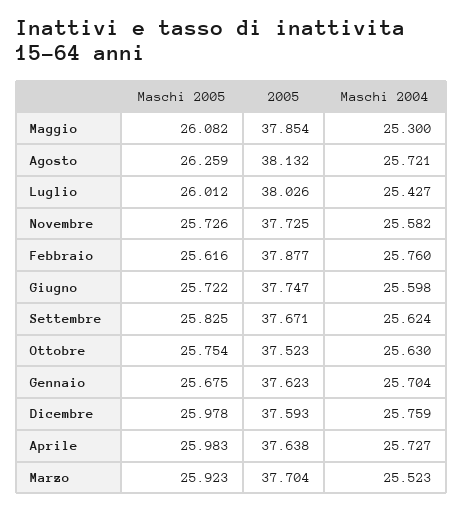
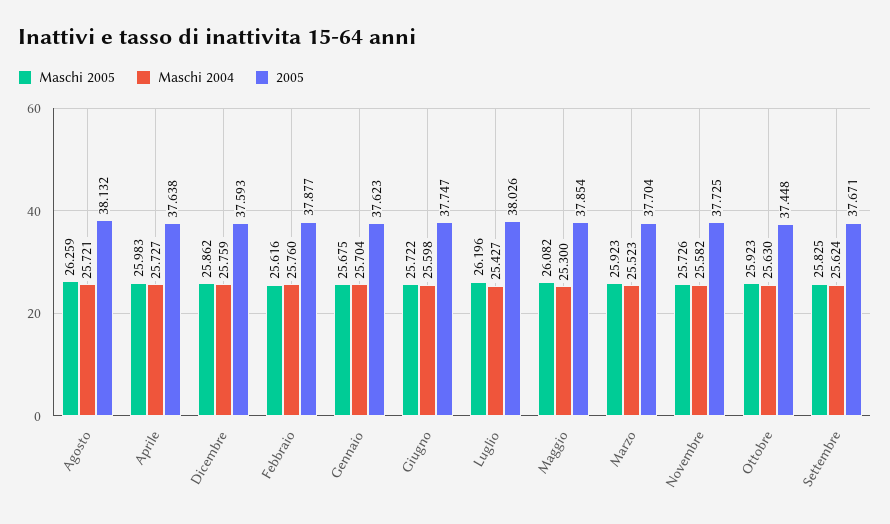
  {
    "Maschi 2005": {
      "Maggio": 26.082,
      "Agosto": 26.259,
-     "Luglio": 26.012,
+     "Luglio": 26.196,
      "Novembre": 25.726,
      "Febbraio": 25.616,
      "Giugno": 25.722,
      "Settembre": 25.825,
-     "Ottobre": 25.754,
+     "Ottobre": 25.923,
      "Gennaio": 25.675,
-     "Dicembre": 25.978,
+     "Dicembre": 25.862,
      "Aprile": 25.983,
      "Marzo": 25.923
    },
    "2005": {
      "Maggio": 37.854,
      "Agosto": 38.132,
      "Luglio": 38.026,
      "Novembre": 37.725,
      "Febbraio": 37.877,
      "Giugno": 37.747,
      "Settembre": 37.671,
-     "Ottobre": 37.523,
+     "Ottobre": 37.448,
      "Gennaio": 37.623,
      "Dicembre": 37.593,
      "Aprile": 37.638,
      "Marzo": 37.704
    },
    "Maschi 2004": {
      "Maggio": 25.3,
      "Agosto": 25.721,
      "Luglio": 25.427,
      "Novembre": 25.582,
      "Febbraio": 25.76,
      "Giugno": 25.598,
      "Settembre": 25.624,
      "Ottobre": 25.63,
      "Gennaio": 25.704,
      "Dicembre": 25.759,
      "Aprile": 25.727,
      "Marzo": 25.523
    }
  }

